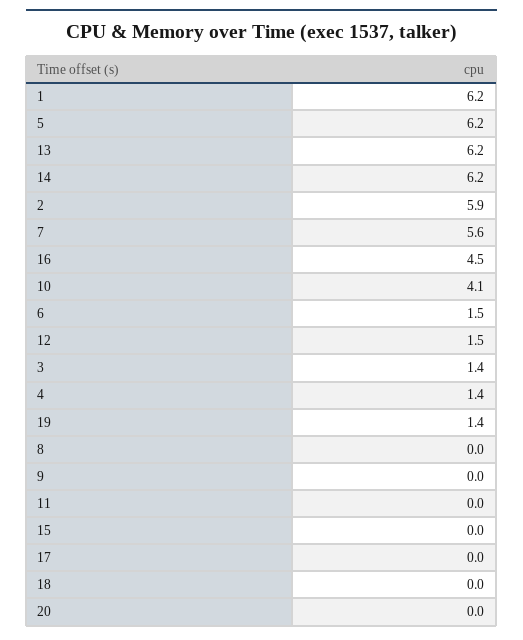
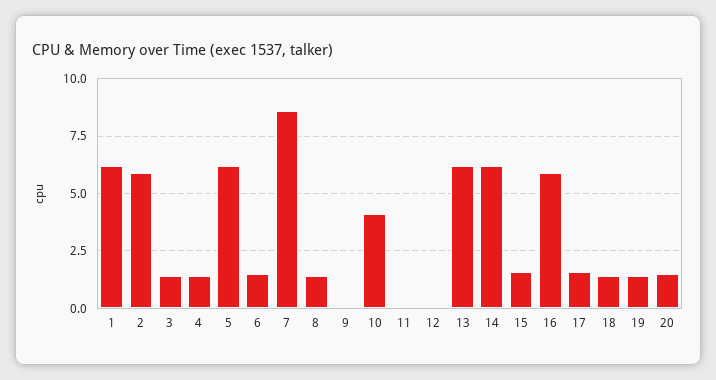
  {
    "1": 6.2,
    "5": 6.2,
    "13": 6.2,
    "14": 6.2,
    "2": 5.9,
-   "7": 5.6,
+   "7": 8.5,
-   "16": 4.5,
+   "16": 6,
    "10": 4.1,
    "6": 1.5,
-   "12": 1.5,
+   "12": 0,
    "3": 1.4,
    "4": 1.4,
    "19": 1.4,
-   "8": 0,
+   "8": 1.5,
    "9": 0,
    "11": 0,
-   "15": 0,
+   "15": 1.5,
-   "17": 0,
+   "17": 1.5,
-   "18": 0,
+   "18": 1.5,
-   "20": 0
+   "20": 1.5
  }

